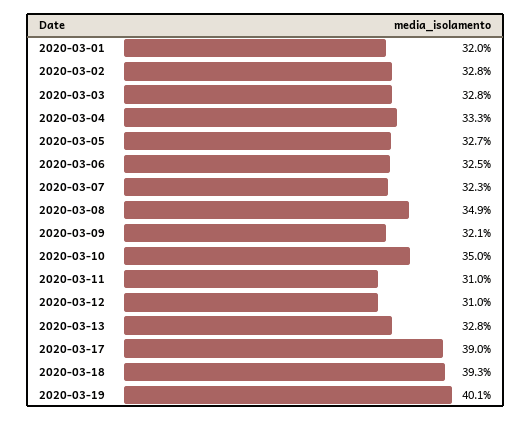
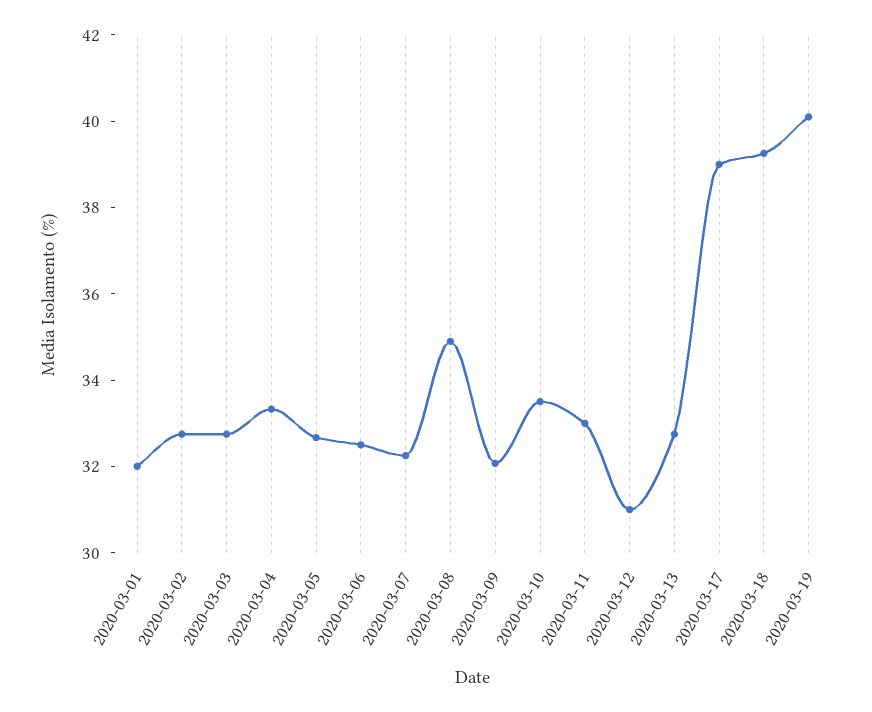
  {
    "2020-03-01": 32,
    "2020-03-02": 32.8,
    "2020-03-03": 32.8,
    "2020-03-04": 33.3,
    "2020-03-05": 32.7,
    "2020-03-06": 32.5,
    "2020-03-07": 32.3,
    "2020-03-08": 34.9,
    "2020-03-09": 32.1,
-   "2020-03-10": 35,
+   "2020-03-10": 33.5,
-   "2020-03-11": 31,
+   "2020-03-11": 33,
    "2020-03-12": 31,
    "2020-03-13": 32.8,
    "2020-03-17": 39,
    "2020-03-18": 39.3,
    "2020-03-19": 40.1
  }

